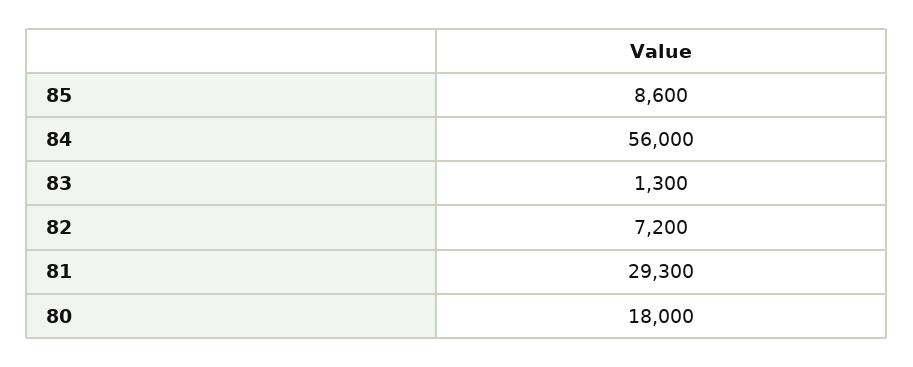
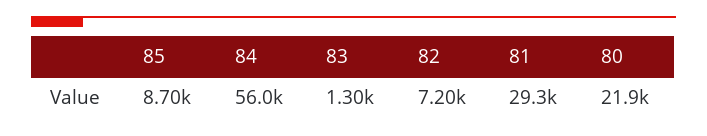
  {
-   "85": 8600,
+   "85": 8700,
    "84": 56000,
    "83": 1300,
    "82": 7200,
    "81": 29300,
-   "80": 18000
+   "80": 21900
  }

